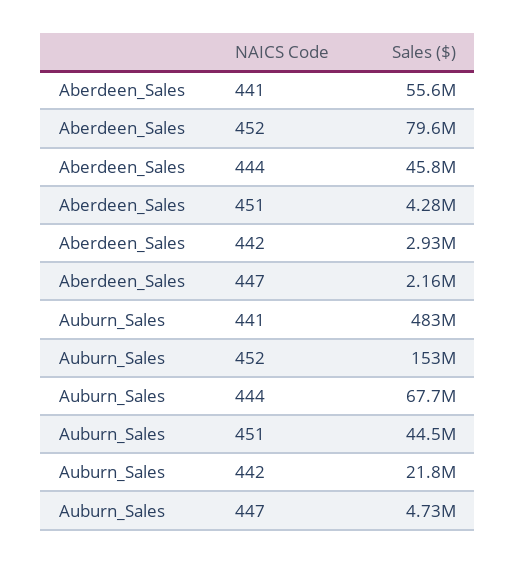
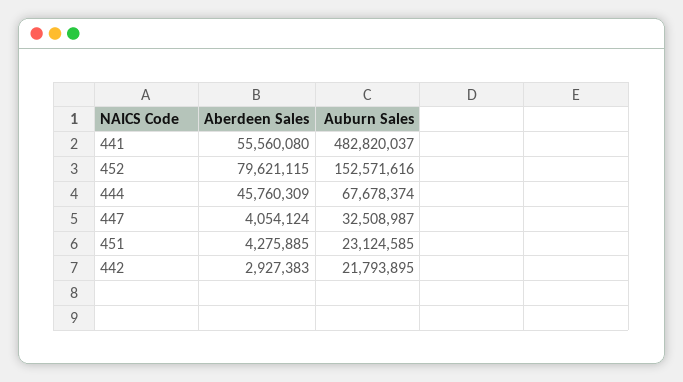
  {
    "Aberdeen_Sales": {
      "441": 55560080,
      "452": 79621115,
      "444": 45760309,
      "451": 4275885,
      "442": 2927383,
-     "447": 2160000
+     "447": 4054124
    },
    "Auburn_Sales": {
      "441": 482820037,
      "452": 152571616,
      "444": 67678374,
-     "451": 44500000,
+     "451": 23124585,
      "442": 21793895,
-     "447": 4730000
+     "447": 32508987
    }
  }

